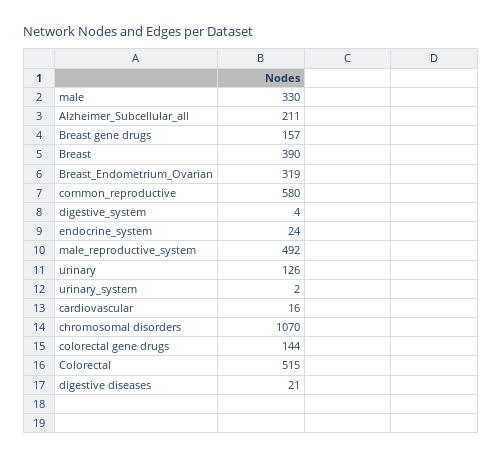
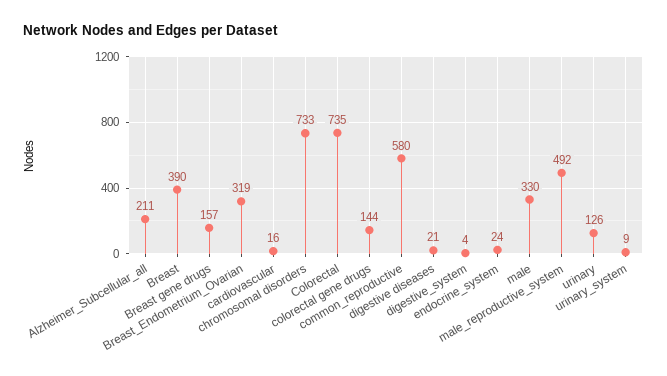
  {
    "male": 330,
    "Alzheimer_Subcellular_all": 211,
    "Breast gene drugs": 157,
    "Breast": 390,
    "Breast_Endometrium_Ovarian": 319,
    "common_reproductive": 580,
    "digestive_system": 4,
    "endocrine_system": 24,
    "male_reproductive_system": 492,
    "urinary": 126,
-   "urinary_system": 2,
+   "urinary_system": 9,
    "cardiovascular": 16,
-   "chromosomal disorders": 1070,
+   "chromosomal disorders": 733,
    "colorectal gene drugs": 144,
-   "Colorectal": 515,
+   "Colorectal": 735,
    "digestive diseases": 21
  }

